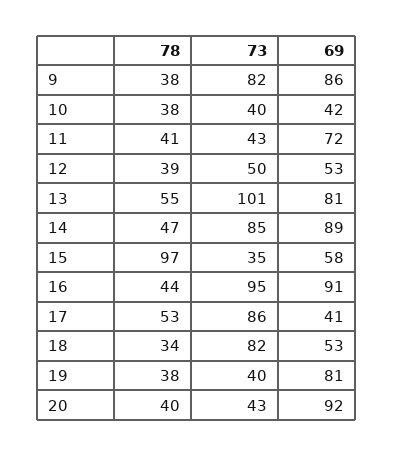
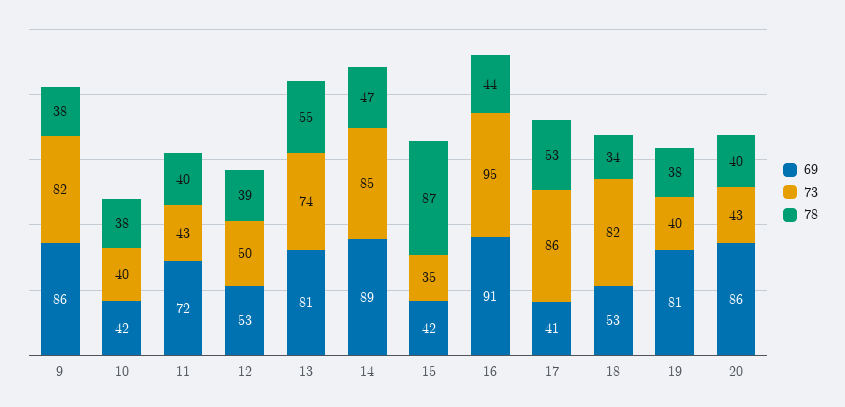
  {
    "78": {
      "9": 38,
      "10": 38,
-     "11": 41,
+     "11": 40,
      "12": 39,
      "13": 55,
      "14": 47,
-     "15": 97,
+     "15": 87,
      "16": 44,
      "17": 53,
      "18": 34,
      "19": 38,
      "20": 40
    },
    "73": {
      "9": 82,
      "10": 40,
      "11": 43,
      "12": 50,
-     "13": 101,
+     "13": 74,
      "14": 85,
      "15": 35,
      "16": 95,
      "17": 86,
      "18": 82,
      "19": 40,
      "20": 43
    },
    "69": {
      "9": 86,
      "10": 42,
      "11": 72,
      "12": 53,
      "13": 81,
      "14": 89,
-     "15": 58,
+     "15": 42,
      "16": 91,
      "17": 41,
      "18": 53,
      "19": 81,
-     "20": 92
+     "20": 86
    }
  }

